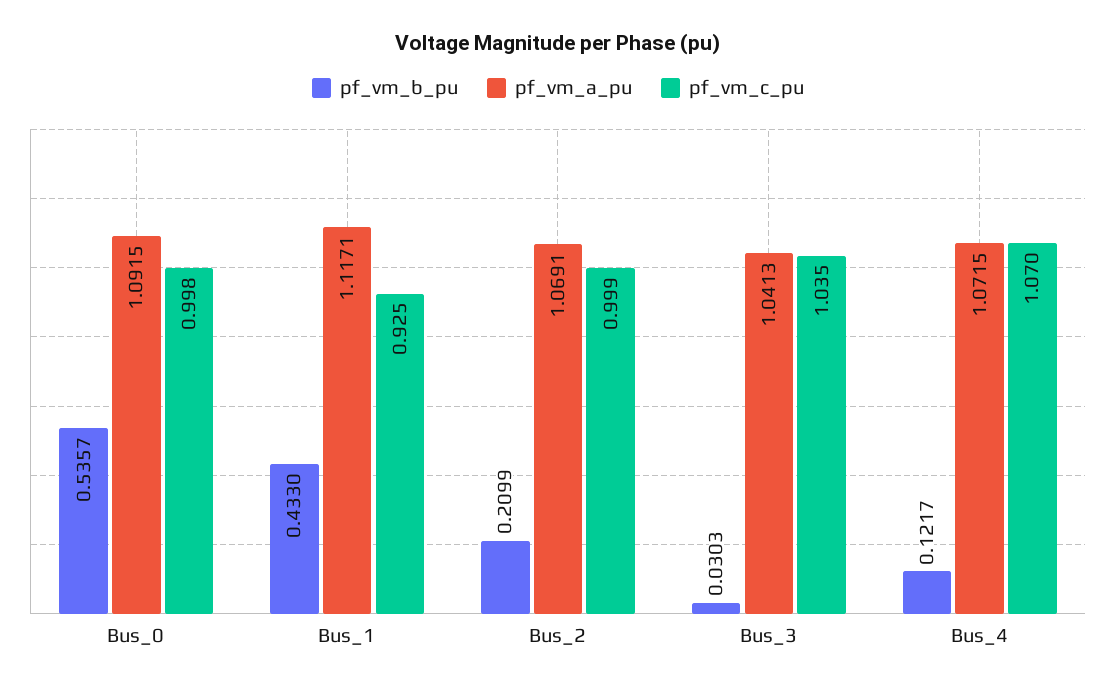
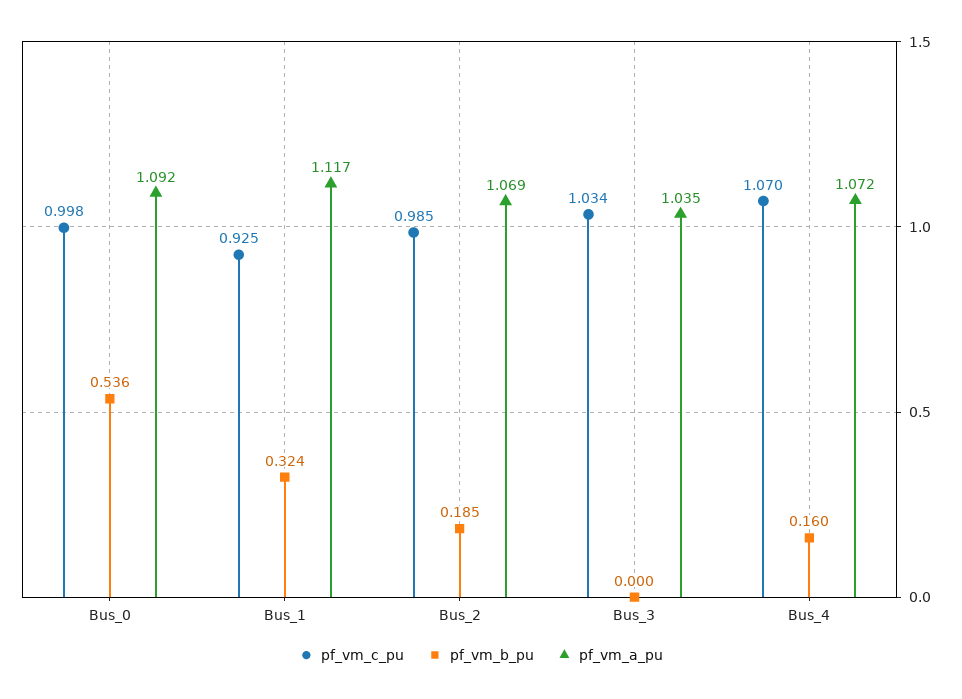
  {
    "pf_vm_b_pu": {
      "Bus_0": 0.5357,
-     "Bus_1": 0.433,
+     "Bus_1": 0.324,
-     "Bus_2": 0.2099,
+     "Bus_2": 0.185,
-     "Bus_3": 0.0303,
+     "Bus_3": 0,
-     "Bus_4": 0.1217
+     "Bus_4": 0.16
    },
    "pf_vm_a_pu": {
      "Bus_0": 1.0915,
      "Bus_1": 1.1171,
      "Bus_2": 1.0691,
-     "Bus_3": 1.0413,
+     "Bus_3": 1.035,
      "Bus_4": 1.0715
    },
    "pf_vm_c_pu": {
      "Bus_0": 0.998,
      "Bus_1": 0.925,
-     "Bus_2": 0.999,
+     "Bus_2": 0.985,
-     "Bus_3": 1.035,
+     "Bus_3": 1.034,
      "Bus_4": 1.07
    }
  }

